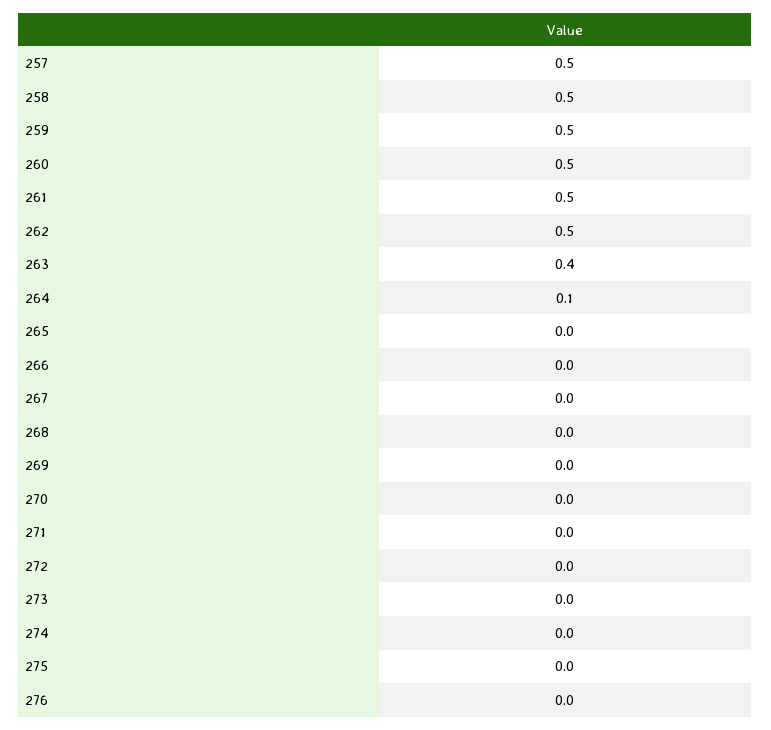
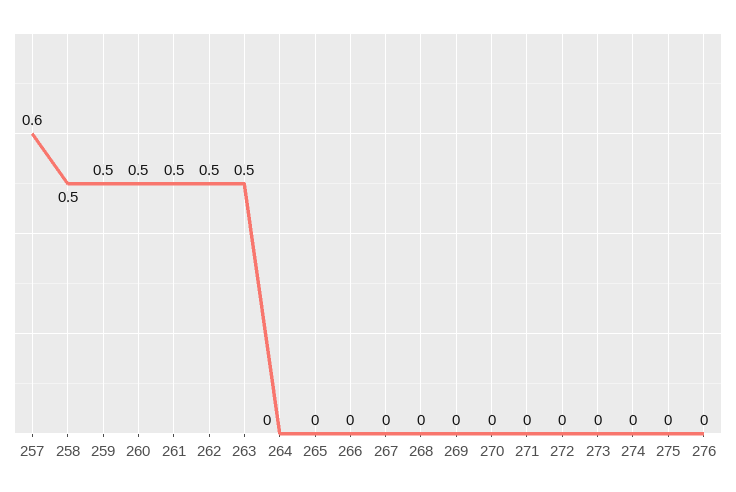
  {
-   "257": 0.5,
+   "257": 0.6,
    "258": 0.5,
    "259": 0.5,
    "260": 0.5,
    "261": 0.5,
    "262": 0.5,
-   "263": 0.4,
+   "263": 0.5,
-   "264": 0.1,
+   "264": 0,
    "265": 0,
    "266": 0,
    "267": 0,
    "268": 0,
    "269": 0,
    "270": 0,
    "271": 0,
    "272": 0,
    "273": 0,
    "274": 0,
    "275": 0,
    "276": 0
  }

